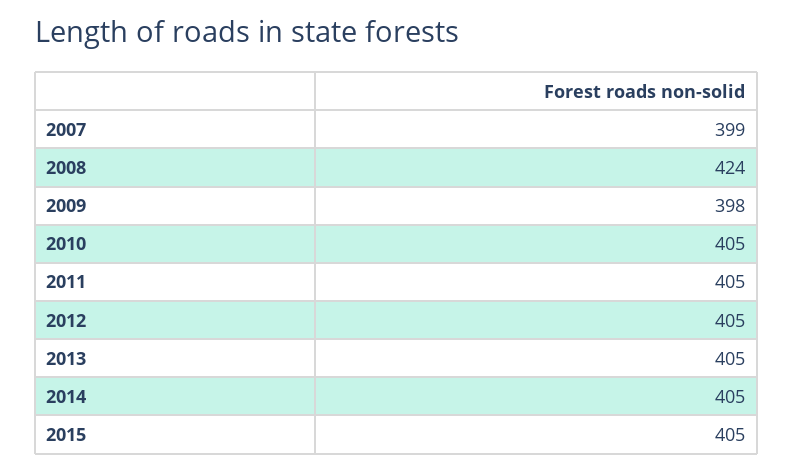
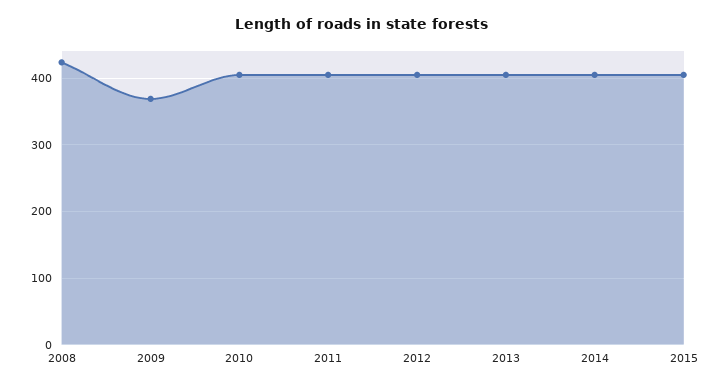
  {
-   "2007": 399,
    "2008": 424,
-   "2009": 398,
+   "2009": 370,
    "2010": 405,
    "2011": 405,
    "2012": 405,
    "2013": 405,
    "2014": 405,
    "2015": 405
  }

